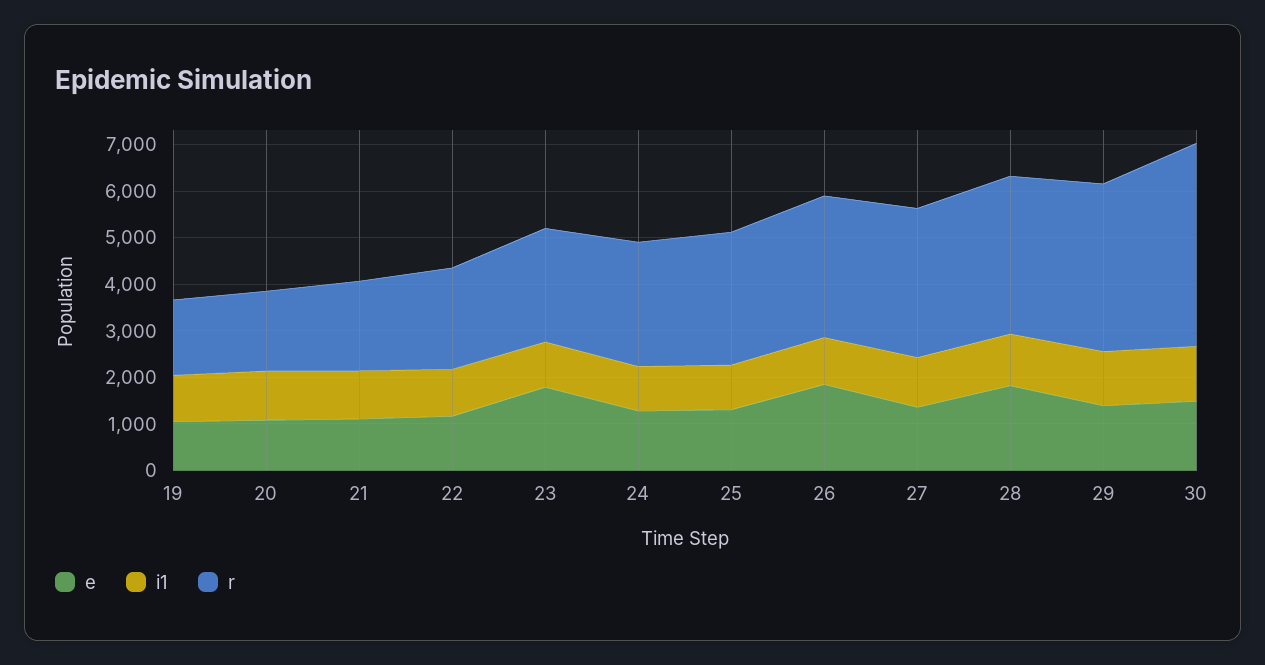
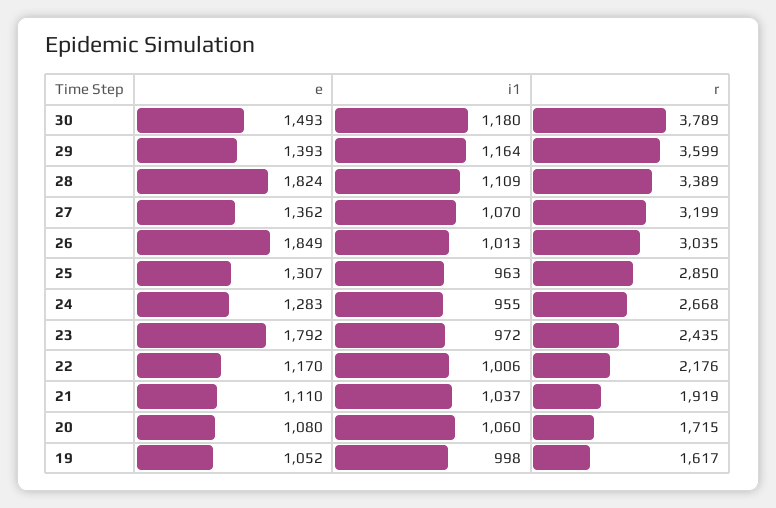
  {
    "e": {
      "19": 1052,
      "20": 1080,
      "21": 1110,
      "22": 1170,
      "23": 1792,
      "24": 1283,
      "25": 1307,
      "26": 1849,
      "27": 1362,
      "28": 1824,
      "29": 1393,
      "30": 1493
    },
    "i1": {
      "19": 998,
      "20": 1060,
      "21": 1037,
      "22": 1006,
      "23": 972,
      "24": 955,
      "25": 963,
      "26": 1013,
      "27": 1070,
      "28": 1109,
      "29": 1164,
      "30": 1180
    },
    "r": {
      "19": 1617,
      "20": 1715,
      "21": 1919,
      "22": 2176,
      "23": 2435,
      "24": 2668,
      "25": 2850,
      "26": 3035,
      "27": 3199,
      "28": 3389,
      "29": 3599,
-     "30": 4400
+     "30": 3789
    }
  }

